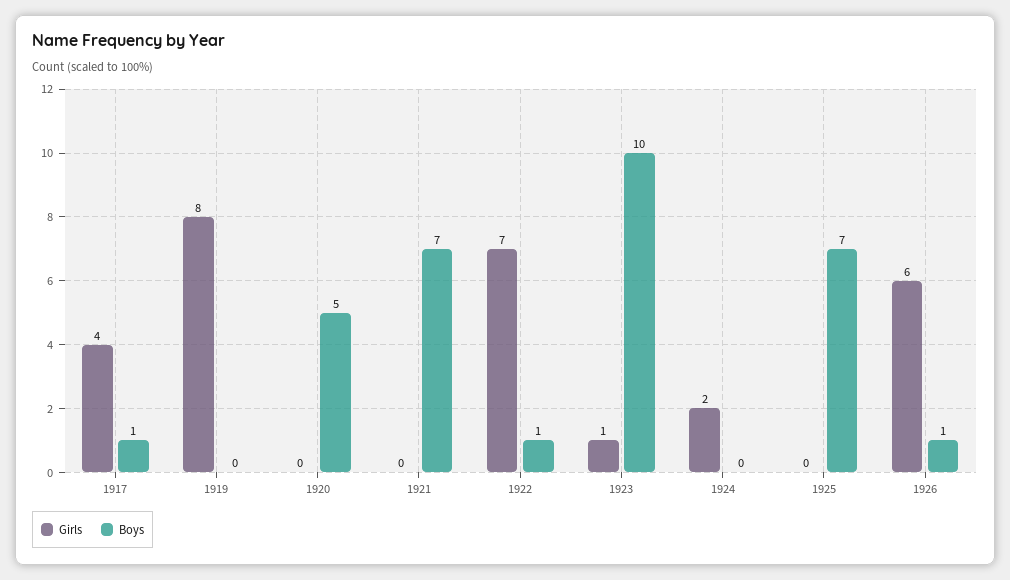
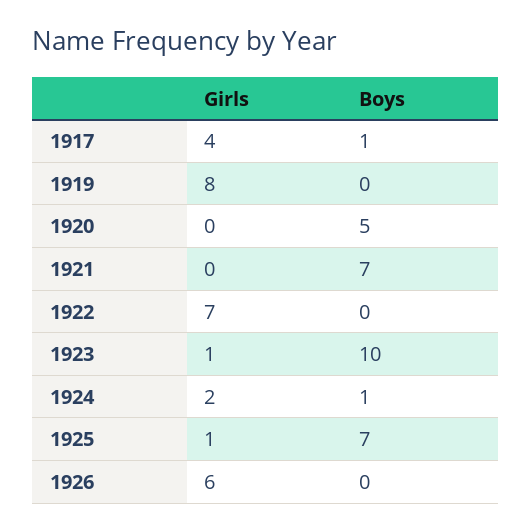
  {
    "Girls": {
      "1917": 4,
      "1919": 8,
      "1920": 0,
      "1921": 0,
      "1922": 7,
      "1923": 1,
      "1924": 2,
-     "1925": 0,
+     "1925": 1,
      "1926": 6
    },
    "Boys": {
      "1917": 1,
      "1919": 0,
      "1920": 5,
      "1921": 7,
-     "1922": 1,
+     "1922": 0,
      "1923": 10,
-     "1924": 0,
+     "1924": 1,
      "1925": 7,
-     "1926": 1
+     "1926": 0
    }
  }

